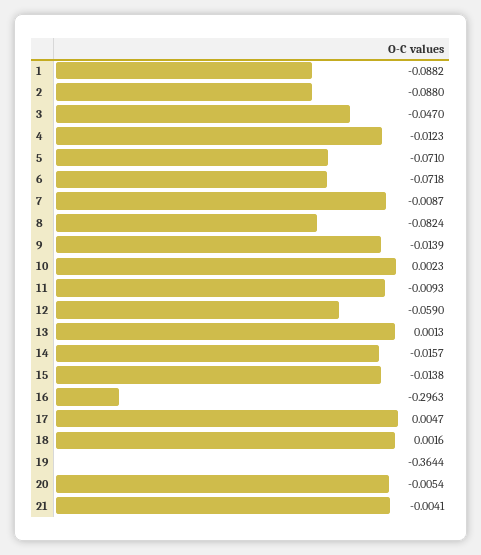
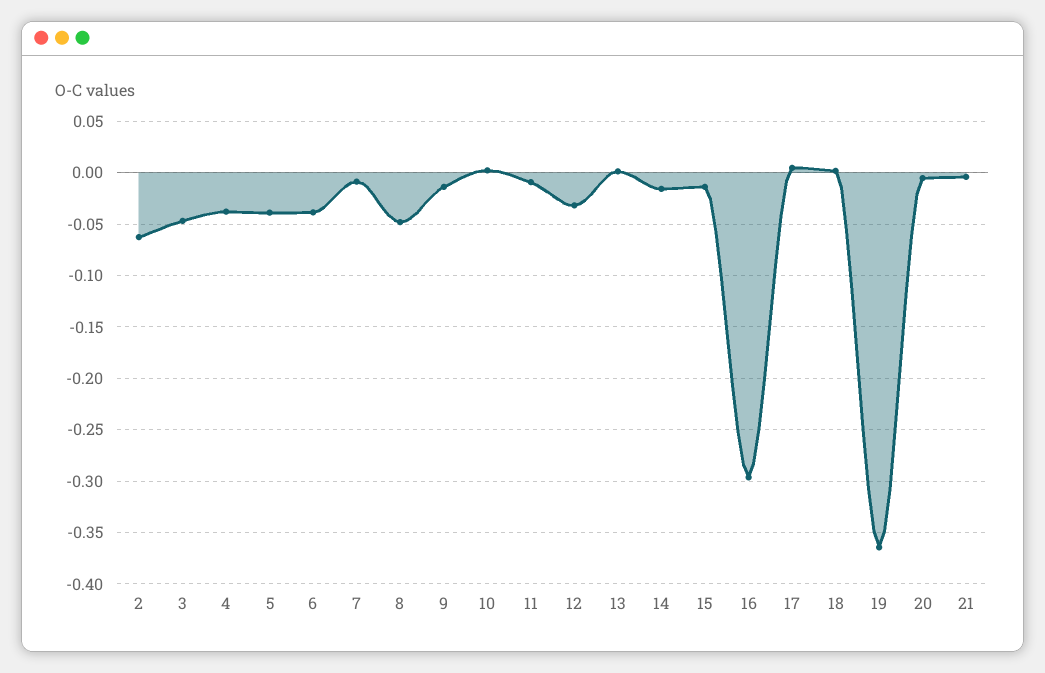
  {
-   "1": -0.0882,
-   "2": -0.088,
+   "2": -0.06,
    "3": -0.047,
-   "4": -0.0123,
+   "4": -0.04,
-   "5": -0.071,
+   "5": -0.04,
-   "6": -0.0718,
+   "6": -0.04,
    "7": -0.0087,
-   "8": -0.0824,
+   "8": -0.05,
    "9": -0.0139,
    "10": 0.0023,
    "11": -0.0093,
-   "12": -0.059,
+   "12": -0.03,
    "13": 0.0013,
    "14": -0.0157,
    "15": -0.0138,
    "16": -0.2963,
    "17": 0.0047,
    "18": 0.0016,
    "19": -0.3644,
    "20": -0.0054,
    "21": -0.0041
  }

